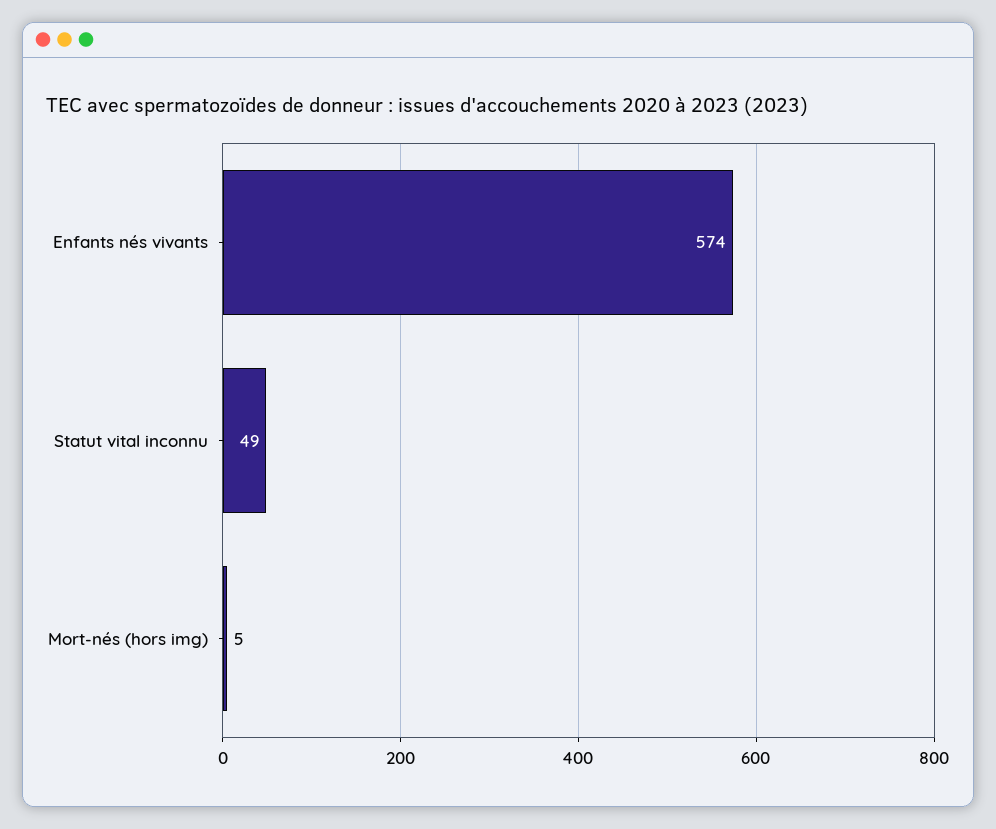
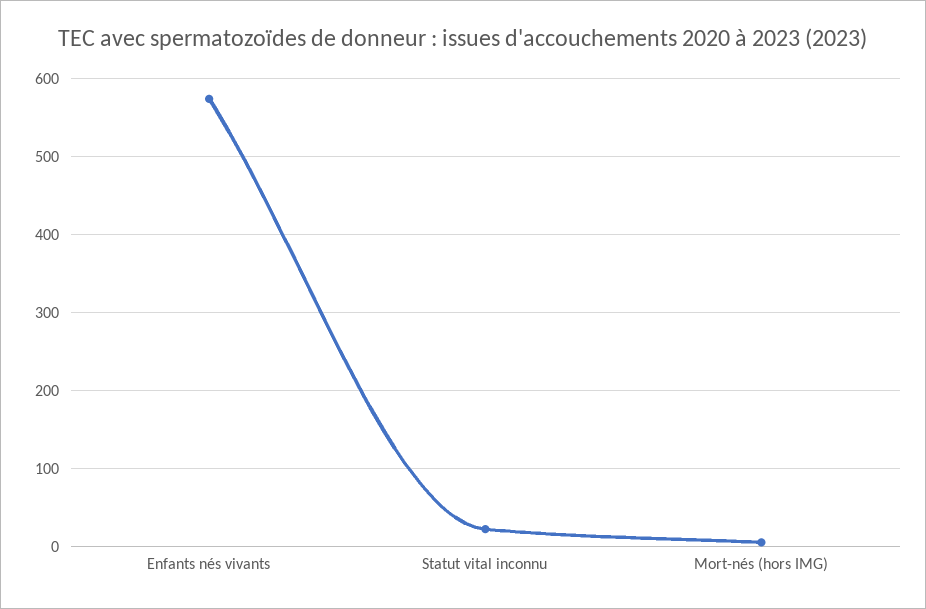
  {
    "Enfants nés vivants": 574,
-   "Statut vital inconnu": 49,
+   "Statut vital inconnu": 20,
    "Mort-nés (hors img)": 5
  }

